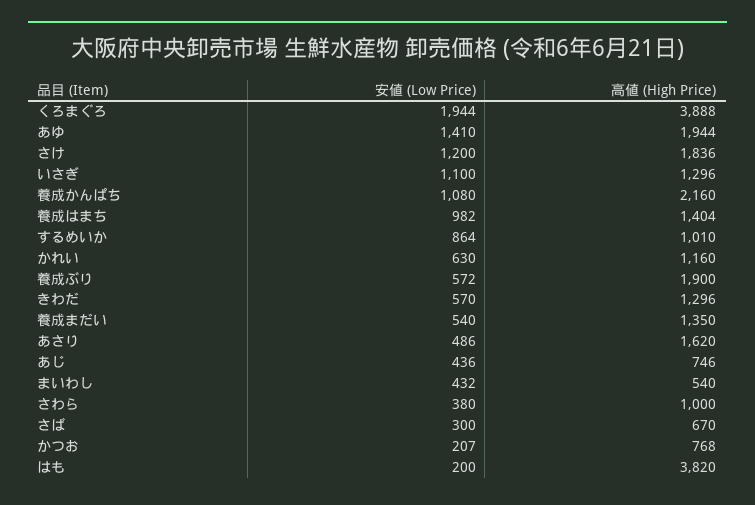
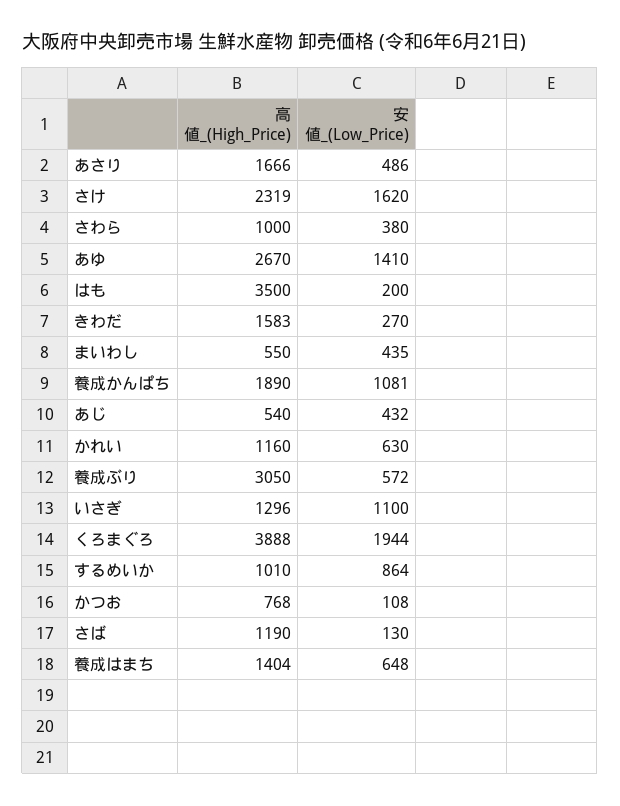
  {
    "安値 (Low Price)": {
      "くろまぐろ": 1944,
      "あゆ": 1410,
-     "さけ": 1200,
+     "さけ": 1620,
      "いさぎ": 1100,
-     "養成かんぱち": 1080,
+     "養成かんぱち": 1081,
-     "養成はまち": 982,
+     "養成はまち": 648,
      "するめいか": 864,
      "かれい": 630,
      "養成ぶり": 572,
-     "きわだ": 570,
+     "きわだ": 270,
-     "養成まだい": 540,
      "あさり": 486,
-     "あじ": 436,
+     "あじ": 432,
-     "まいわし": 432,
+     "まいわし": 435,
      "さわら": 380,
-     "さば": 300,
+     "さば": 130,
-     "かつお": 207,
+     "かつお": 108,
      "はも": 200
    },
    "高値 (High Price)": {
      "くろまぐろ": 3888,
-     "あゆ": 1944,
+     "あゆ": 2670,
-     "さけ": 1836,
+     "さけ": 2319,
      "いさぎ": 1296,
-     "養成かんぱち": 2160,
+     "養成かんぱち": 1890,
      "養成はまち": 1404,
      "するめいか": 1010,
      "かれい": 1160,
-     "養成ぶり": 1900,
+     "養成ぶり": 3050,
-     "きわだ": 1296,
+     "きわだ": 1583,
-     "養成まだい": 1350,
-     "あさり": 1620,
+     "あさり": 1666,
-     "あじ": 746,
+     "あじ": 540,
-     "まいわし": 540,
+     "まいわし": 550,
      "さわら": 1000,
-     "さば": 670,
+     "さば": 1190,
      "かつお": 768,
-     "はも": 3820
+     "はも": 3500
    }
  }

